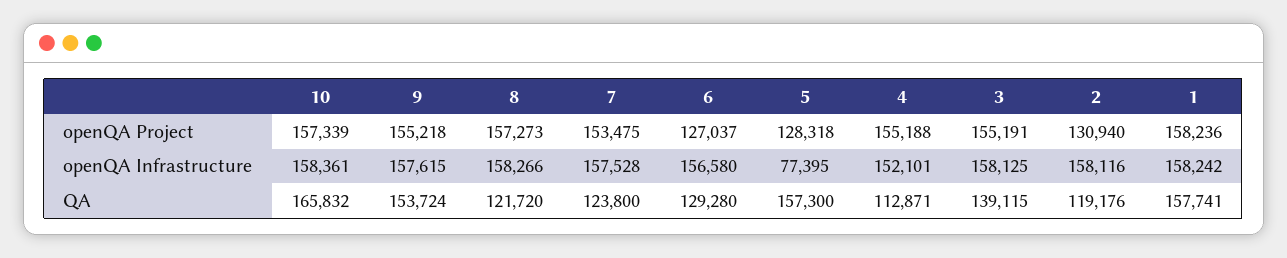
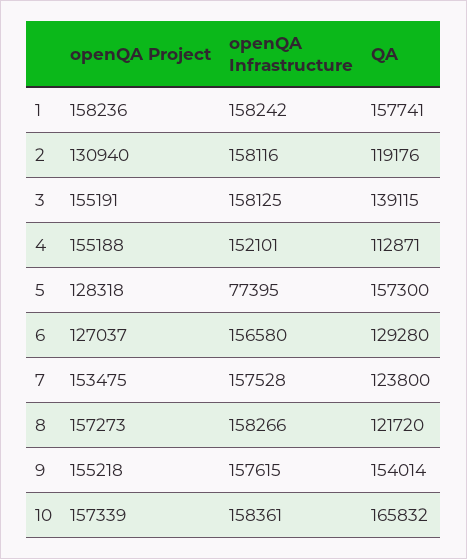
  {
    "10": {
      "openQA Project": 157339,
      "openQA Infrastructure": 158361,
      "QA": 165832
    },
    "9": {
      "openQA Project": 155218,
      "openQA Infrastructure": 157615,
-     "QA": 153724
+     "QA": 154014
    },
    "8": {
      "openQA Project": 157273,
      "openQA Infrastructure": 158266,
      "QA": 121720
    },
    "7": {
      "openQA Project": 153475,
      "openQA Infrastructure": 157528,
      "QA": 123800
    },
    "6": {
      "openQA Project": 127037,
      "openQA Infrastructure": 156580,
      "QA": 129280
    },
    "5": {
      "openQA Project": 128318,
      "openQA Infrastructure": 77395,
      "QA": 157300
    },
    "4": {
      "openQA Project": 155188,
      "openQA Infrastructure": 152101,
      "QA": 112871
    },
    "3": {
      "openQA Project": 155191,
      "openQA Infrastructure": 158125,
      "QA": 139115
    },
    "2": {
      "openQA Project": 130940,
      "openQA Infrastructure": 158116,
      "QA": 119176
    },
    "1": {
      "openQA Project": 158236,
      "openQA Infrastructure": 158242,
      "QA": 157741
    }
  }

